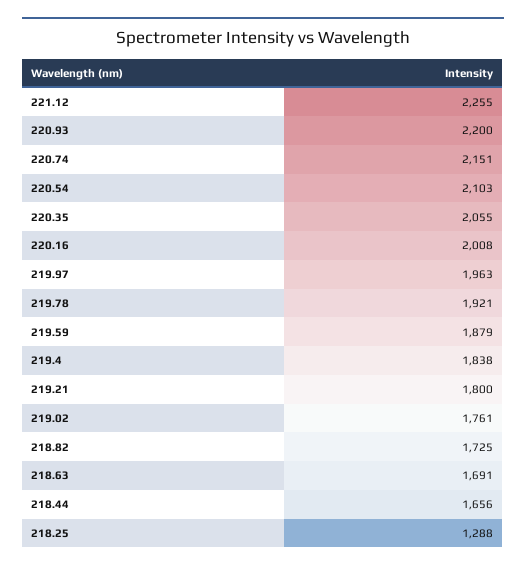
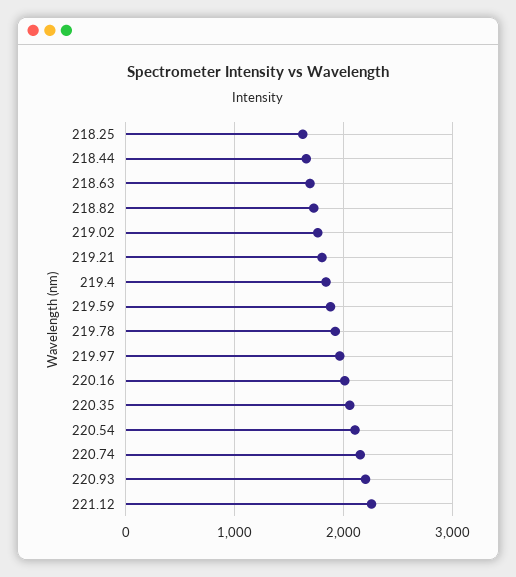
  {
    "221.12": 2255,
    "220.93": 2200,
    "220.74": 2151,
    "220.54": 2103,
    "220.35": 2055,
    "220.16": 2008,
    "219.97": 1963,
    "219.78": 1921,
    "219.59": 1879,
    "219.4": 1838,
    "219.21": 1800,
    "219.02": 1761,
    "218.82": 1725,
    "218.63": 1691,
    "218.44": 1656,
-   "218.25": 1288
+   "218.25": 1600
  }

